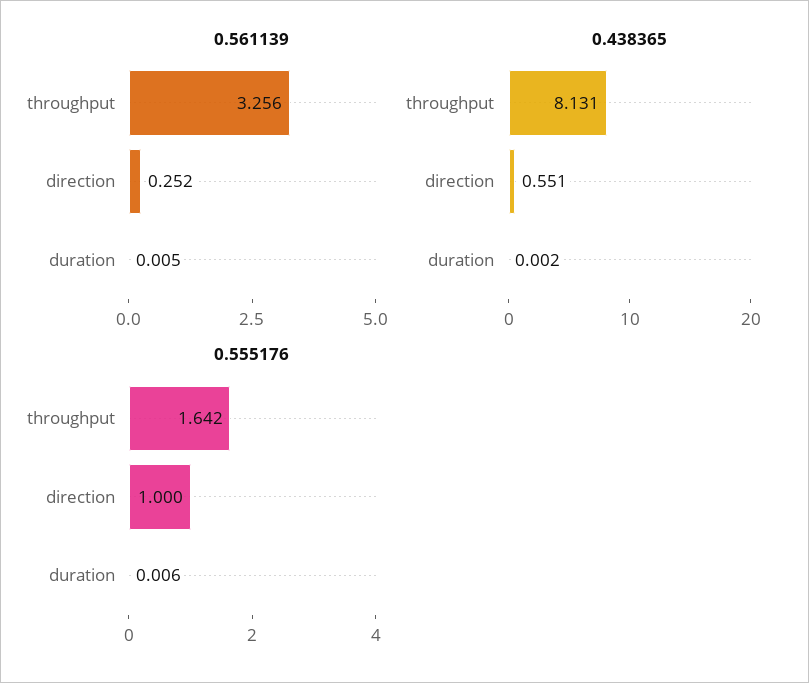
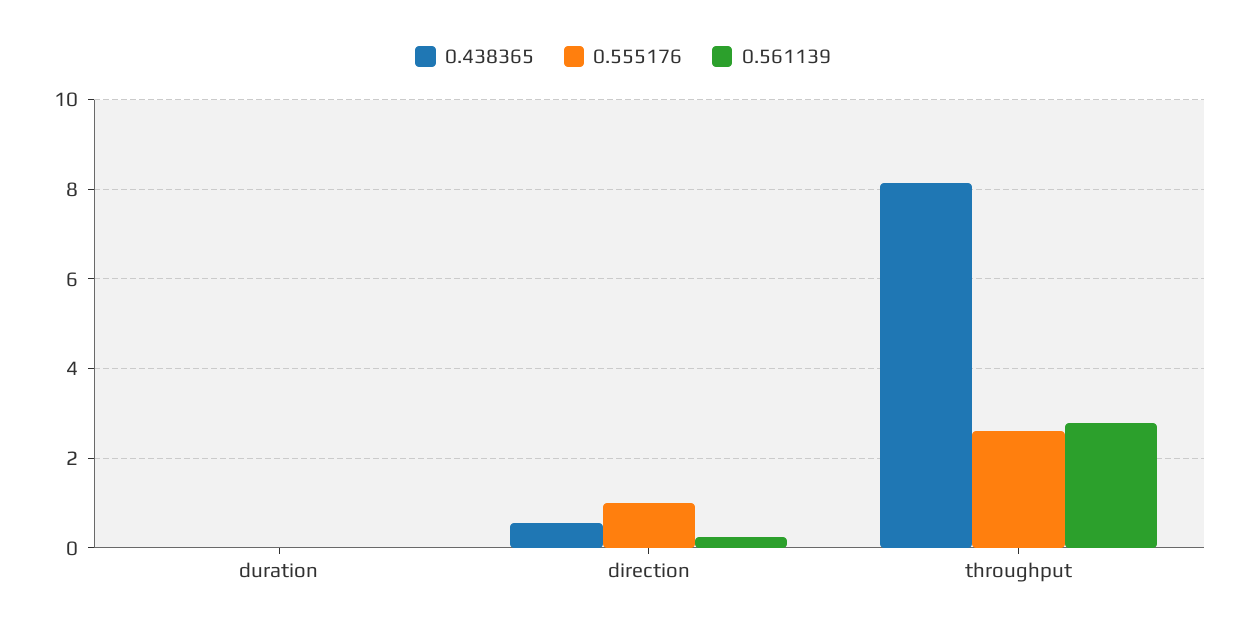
  {
    "0.561139": {
-     "throughput": 3.256,
+     "throughput": 2.8,
      "direction": 0.252,
      "duration": 0.005
    },
    "0.438365": {
      "throughput": 8.131,
      "direction": 0.551,
      "duration": 0.002
    },
    "0.555176": {
-     "throughput": 1.642,
+     "throughput": 2.6,
      "direction": 1,
      "duration": 0.006
    }
  }

